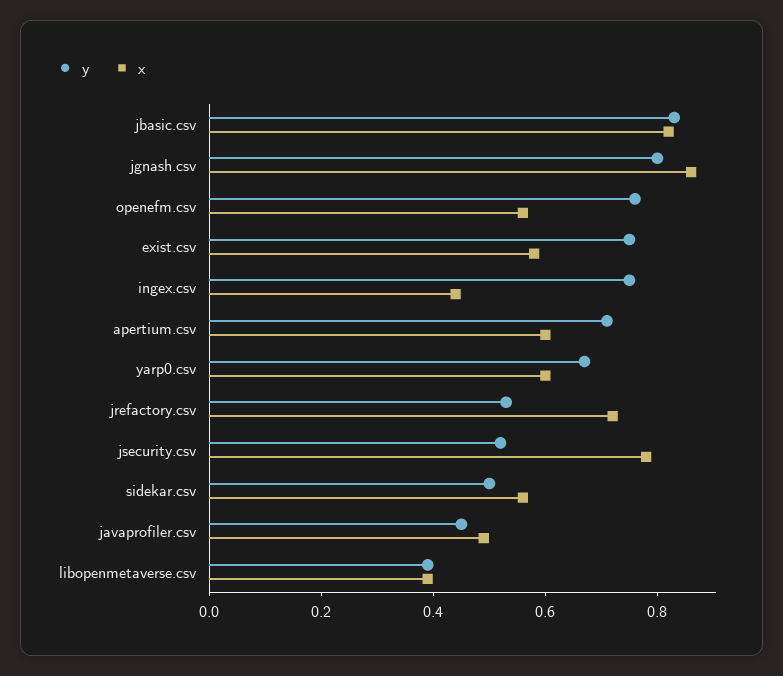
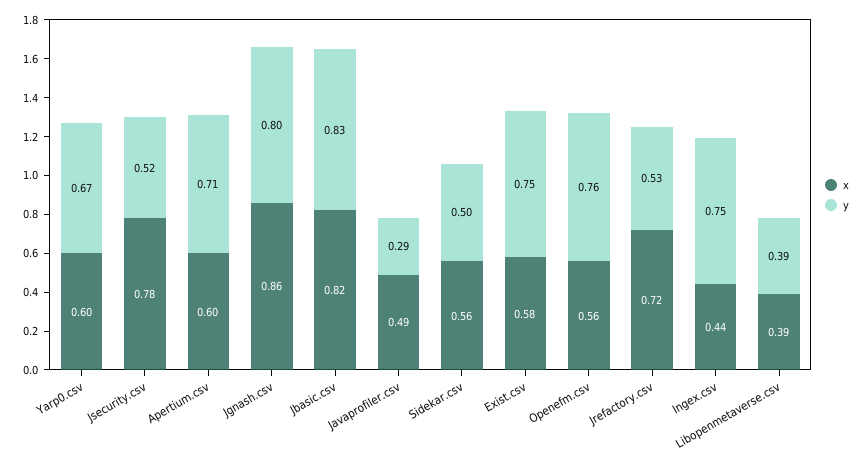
  {
    "y": {
      "jbasic.csv": 0.83,
      "jgnash.csv": 0.8,
      "openefm.csv": 0.76,
      "exist.csv": 0.75,
      "ingex.csv": 0.75,
      "apertium.csv": 0.71,
      "yarp0.csv": 0.67,
      "jrefactory.csv": 0.53,
      "jsecurity.csv": 0.52,
      "sidekar.csv": 0.5,
-     "javaprofiler.csv": 0.45,
+     "javaprofiler.csv": 0.29,
      "libopenmetaverse.csv": 0.39
    },
    "x": {
      "jbasic.csv": 0.82,
      "jgnash.csv": 0.86,
      "openefm.csv": 0.56,
      "exist.csv": 0.58,
      "ingex.csv": 0.44,
      "apertium.csv": 0.6,
      "yarp0.csv": 0.6,
      "jrefactory.csv": 0.72,
      "jsecurity.csv": 0.78,
      "sidekar.csv": 0.56,
      "javaprofiler.csv": 0.49,
      "libopenmetaverse.csv": 0.39
    }
  }

